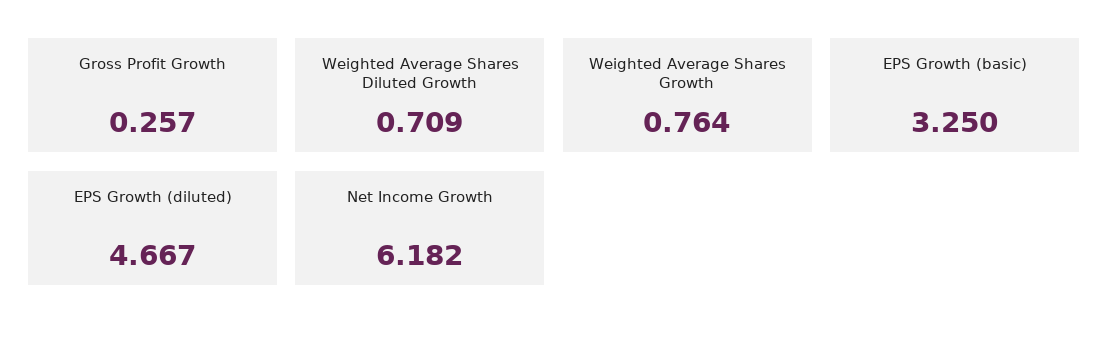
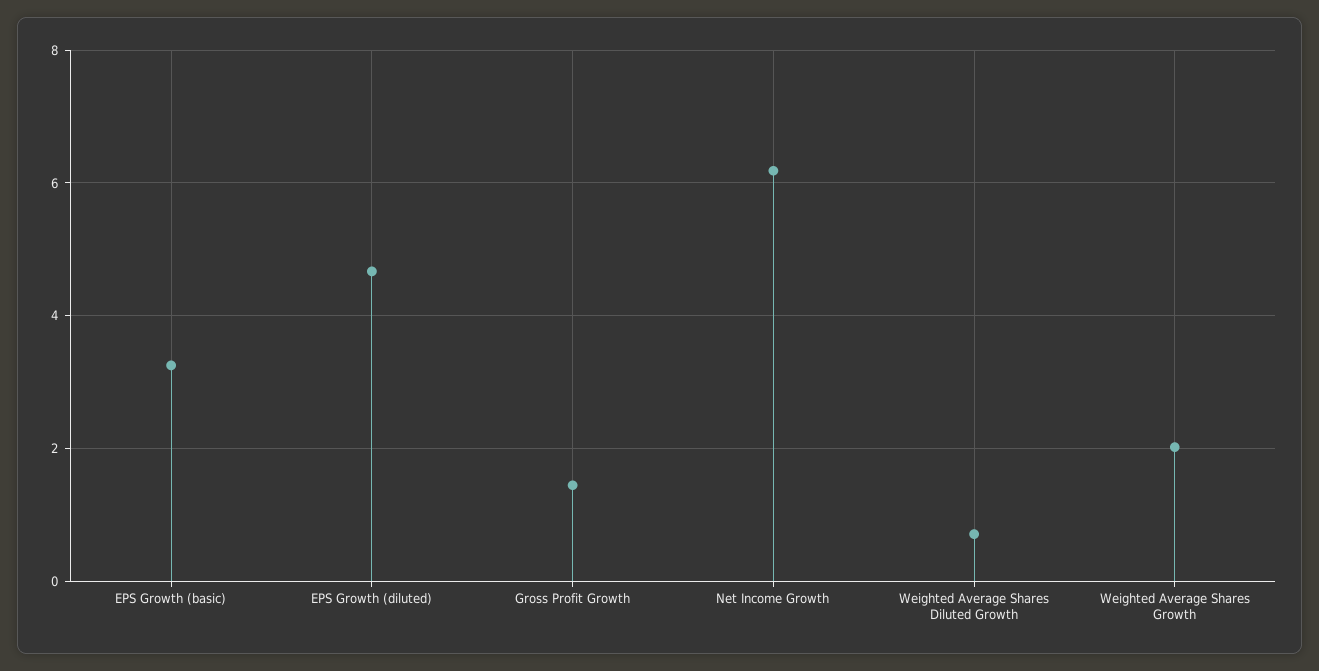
  {
-   "Gross Profit Growth": 0.257,
+   "Gross Profit Growth": 1.4,
    "Weighted Average Shares Diluted Growth": 0.709,
-   "Weighted Average Shares Growth": 0.764,
+   "Weighted Average Shares Growth": 2,
    "EPS Growth (basic)": 3.25,
    "EPS Growth (diluted)": 4.667,
    "Net Income Growth": 6.182
  }

